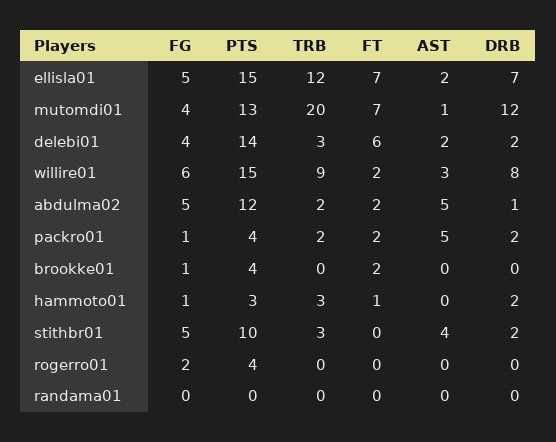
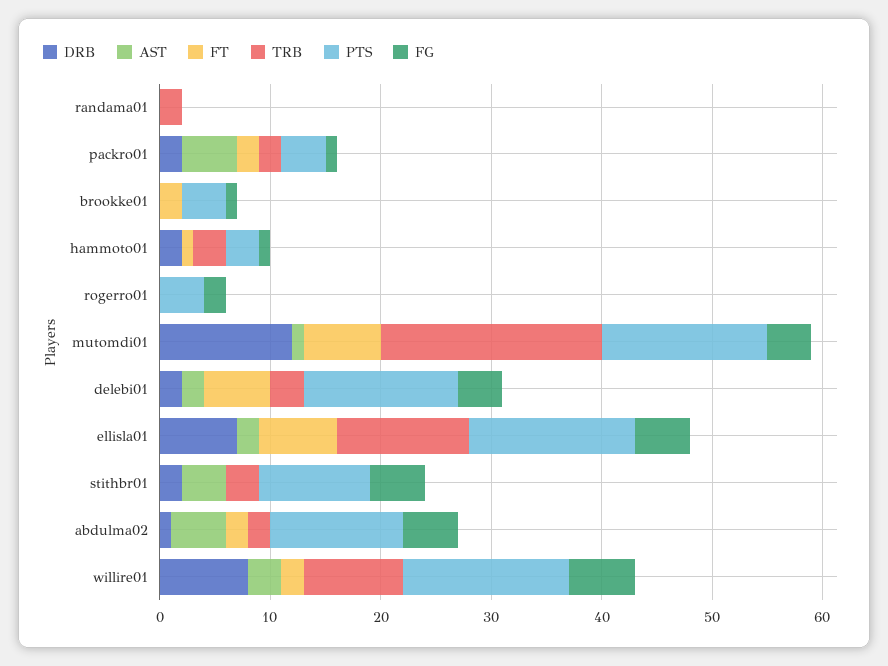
  {
    "FG": {
      "ellisla01": 5,
      "mutomdi01": 4,
      "delebi01": 4,
      "willire01": 6,
      "abdulma02": 5,
      "packro01": 1,
      "brookke01": 1,
      "hammoto01": 1,
      "stithbr01": 5,
      "rogerro01": 2,
      "randama01": 0
    },
    "PTS": {
      "ellisla01": 15,
-     "mutomdi01": 13,
+     "mutomdi01": 15,
      "delebi01": 14,
      "willire01": 15,
      "abdulma02": 12,
      "packro01": 4,
      "brookke01": 4,
      "hammoto01": 3,
      "stithbr01": 10,
      "rogerro01": 4,
      "randama01": 0
    },
    "TRB": {
      "ellisla01": 12,
      "mutomdi01": 20,
      "delebi01": 3,
      "willire01": 9,
      "abdulma02": 2,
      "packro01": 2,
      "brookke01": 0,
      "hammoto01": 3,
      "stithbr01": 3,
      "rogerro01": 0,
-     "randama01": 0
+     "randama01": 2
    },
    "FT": {
      "ellisla01": 7,
      "mutomdi01": 7,
      "delebi01": 6,
      "willire01": 2,
      "abdulma02": 2,
      "packro01": 2,
      "brookke01": 2,
      "hammoto01": 1,
      "stithbr01": 0,
      "rogerro01": 0,
      "randama01": 0
    },
    "AST": {
      "ellisla01": 2,
      "mutomdi01": 1,
      "delebi01": 2,
      "willire01": 3,
      "abdulma02": 5,
      "packro01": 5,
      "brookke01": 0,
      "hammoto01": 0,
      "stithbr01": 4,
      "rogerro01": 0,
      "randama01": 0
    },
    "DRB": {
      "ellisla01": 7,
      "mutomdi01": 12,
      "delebi01": 2,
      "willire01": 8,
      "abdulma02": 1,
      "packro01": 2,
      "brookke01": 0,
      "hammoto01": 2,
      "stithbr01": 2,
      "rogerro01": 0,
      "randama01": 0
    }
  }

